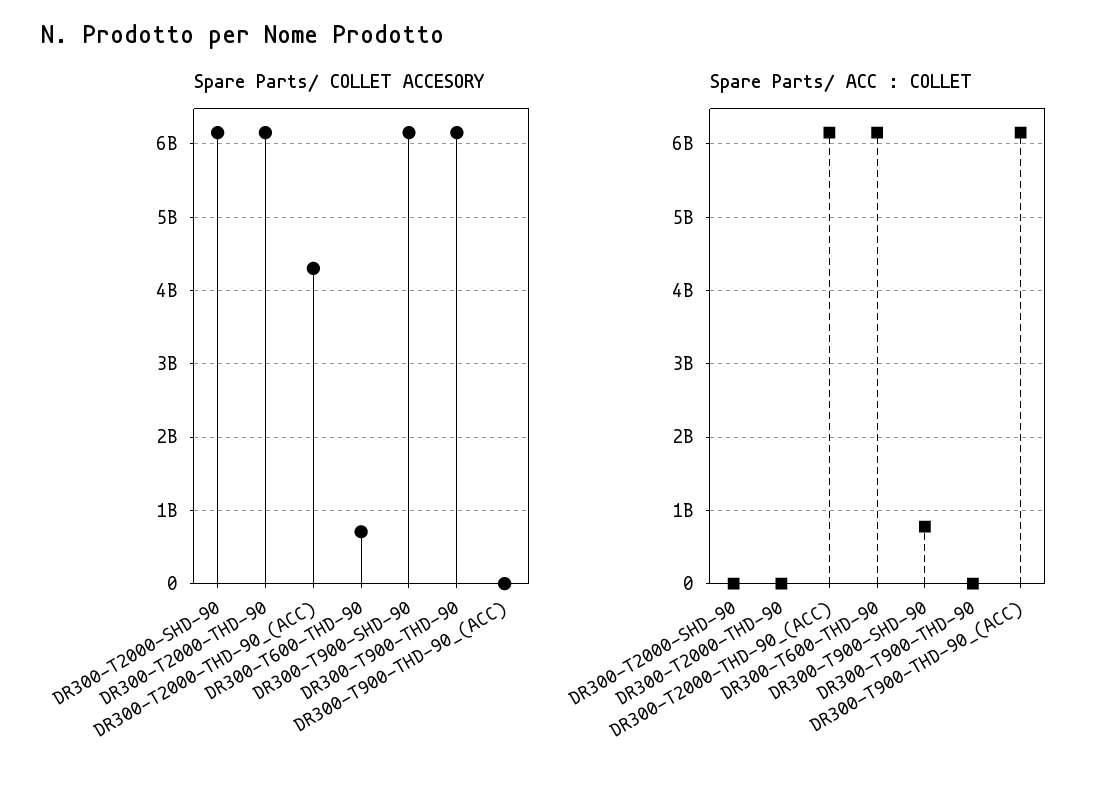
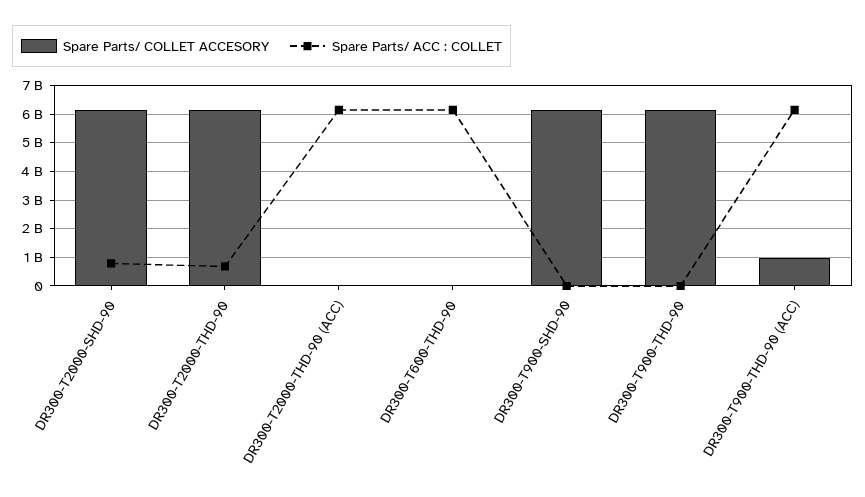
  {
    "Spare Parts/ COLLET ACCESORY": {
      "DR300-T2000-SHD-90": 6200000000,
      "DR300-T2000-THD-90": 6200000000,
-     "DR300-T2000-THD-90_(ACC)": 4300000000,
+     "DR300-T2000-THD-90_(ACC)": 0,
-     "DR300-T600-THD-90": 700000000,
+     "DR300-T600-THD-90": 0,
      "DR300-T900-SHD-90": 6200000000,
      "DR300-T900-THD-90": 6200000000,
-     "DR300-T900-THD-90_(ACC)": 0
+     "DR300-T900-THD-90_(ACC)": 1000000000
    },
    "Spare Parts/ ACC : COLLET": {
-     "DR300-T2000-SHD-90": 0,
+     "DR300-T2000-SHD-90": 750000000,
-     "DR300-T2000-THD-90": 0,
+     "DR300-T2000-THD-90": 750000000,
      "DR300-T2000-THD-90_(ACC)": 6200000000,
      "DR300-T600-THD-90": 6200000000,
-     "DR300-T900-SHD-90": 800000000,
+     "DR300-T900-SHD-90": 0,
      "DR300-T900-THD-90": 0,
      "DR300-T900-THD-90_(ACC)": 6200000000
    }
  }

